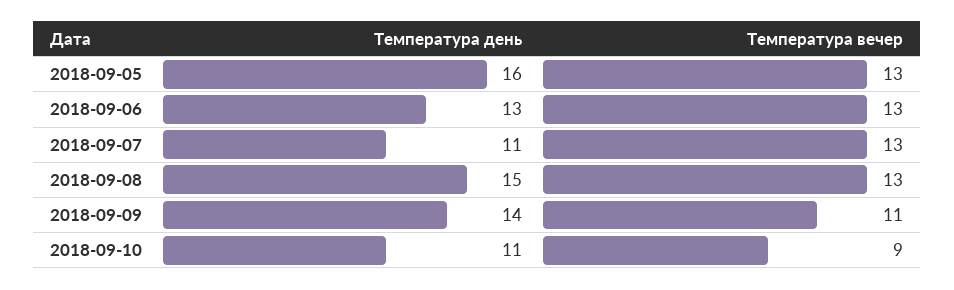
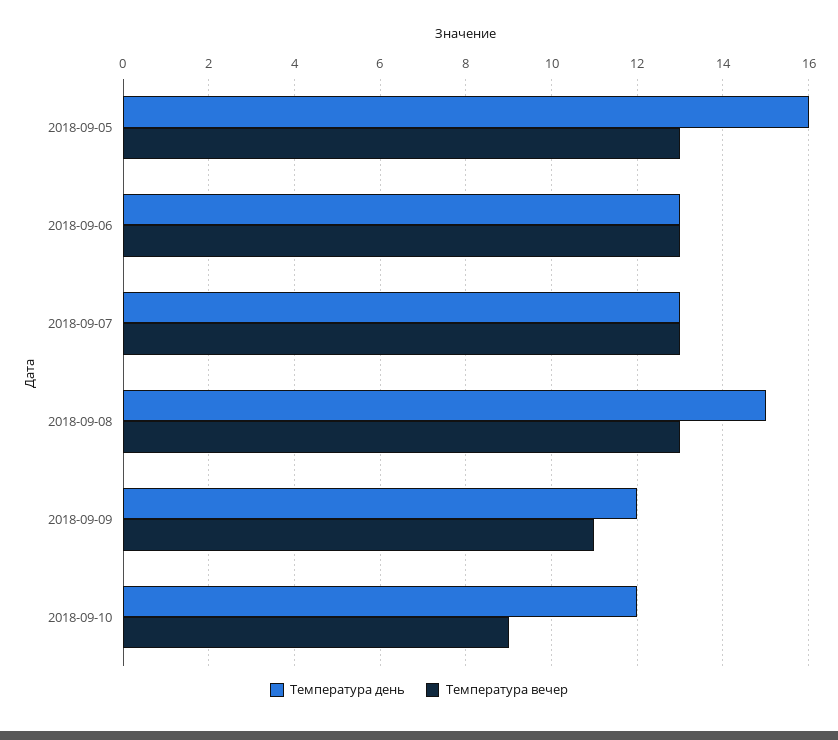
  {
    "Температура день": {
      "2018-09-05": 16,
      "2018-09-06": 13,
-     "2018-09-07": 11,
+     "2018-09-07": 13,
      "2018-09-08": 15,
-     "2018-09-09": 14,
+     "2018-09-09": 12,
-     "2018-09-10": 11
+     "2018-09-10": 12
    },
    "Температура вечер": {
      "2018-09-05": 13,
      "2018-09-06": 13,
      "2018-09-07": 13,
      "2018-09-08": 13,
      "2018-09-09": 11,
      "2018-09-10": 9
    }
  }

